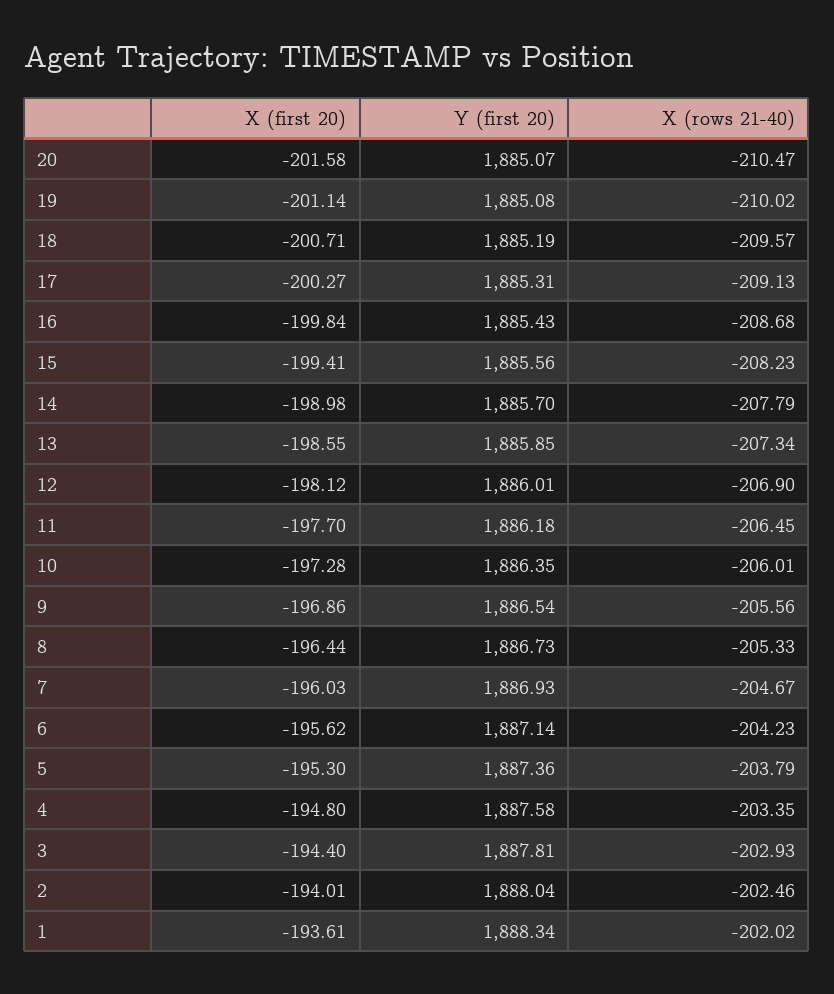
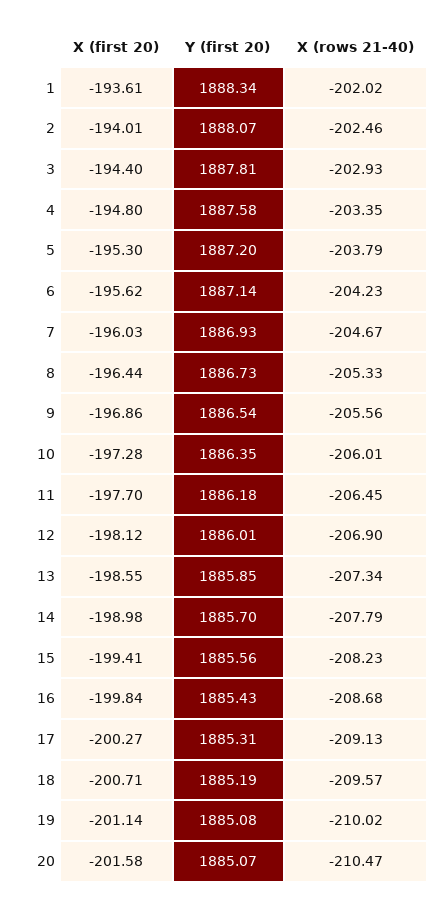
  {
    "X (first 20)": {
      "20": -201.58,
      "19": -201.14,
      "18": -200.71,
      "17": -200.27,
      "16": -199.84,
      "15": -199.41,
      "14": -198.98,
      "13": -198.55,
      "12": -198.12,
      "11": -197.7,
      "10": -197.28,
      "9": -196.86,
      "8": -196.44,
      "7": -196.03,
      "6": -195.62,
      "5": -195.3,
      "4": -194.8,
      "3": -194.4,
      "2": -194.01,
      "1": -193.61
    },
    "Y (first 20)": {
      "20": 1885.07,
      "19": 1885.08,
      "18": 1885.19,
      "17": 1885.31,
      "16": 1885.43,
      "15": 1885.56,
      "14": 1885.7,
      "13": 1885.85,
      "12": 1886.01,
      "11": 1886.18,
      "10": 1886.35,
      "9": 1886.54,
      "8": 1886.73,
      "7": 1886.93,
      "6": 1887.14,
-     "5": 1887.36,
+     "5": 1887.2,
      "4": 1887.58,
      "3": 1887.81,
-     "2": 1888.04,
+     "2": 1888.07,
      "1": 1888.34
    },
    "X (rows 21-40)": {
      "20": -210.47,
      "19": -210.02,
      "18": -209.57,
      "17": -209.13,
      "16": -208.68,
      "15": -208.23,
      "14": -207.79,
      "13": -207.34,
      "12": -206.9,
      "11": -206.45,
      "10": -206.01,
      "9": -205.56,
      "8": -205.33,
      "7": -204.67,
      "6": -204.23,
      "5": -203.79,
      "4": -203.35,
      "3": -202.93,
      "2": -202.46,
      "1": -202.02
    }
  }

